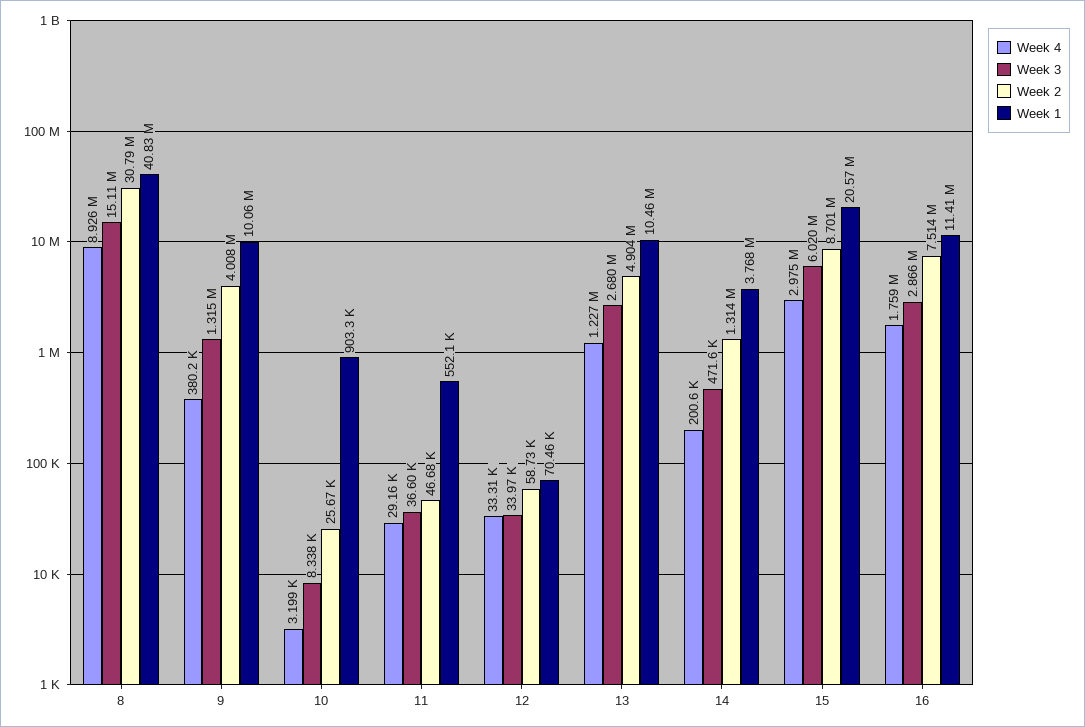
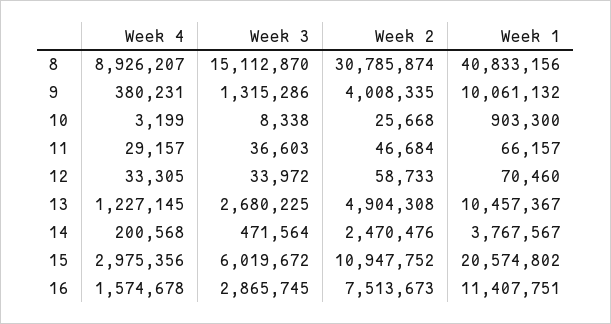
  {
    "Week 4": {
      "8": 8926207,
      "9": 380231,
      "10": 3199,
      "11": 29157,
      "12": 33305,
      "13": 1227145,
      "14": 200568,
      "15": 2975356,
-     "16": 1759000
+     "16": 1574678
    },
    "Week 3": {
      "8": 15112870,
      "9": 1315286,
      "10": 8338,
      "11": 36603,
      "12": 33972,
      "13": 2680225,
      "14": 471564,
      "15": 6019672,
      "16": 2865745
    },
    "Week 2": {
      "8": 30785874,
      "9": 4008335,
      "10": 25668,
      "11": 46684,
      "12": 58733,
      "13": 4904308,
-     "14": 1314000,
+     "14": 2470476,
-     "15": 8701000,
+     "15": 10947752,
      "16": 7513673
    },
    "Week 1": {
      "8": 40833156,
      "9": 10061132,
      "10": 903300,
-     "11": 552100,
+     "11": 66157,
      "12": 70460,
      "13": 10457367,
      "14": 3767567,
      "15": 20574802,
      "16": 11407751
    }
  }

